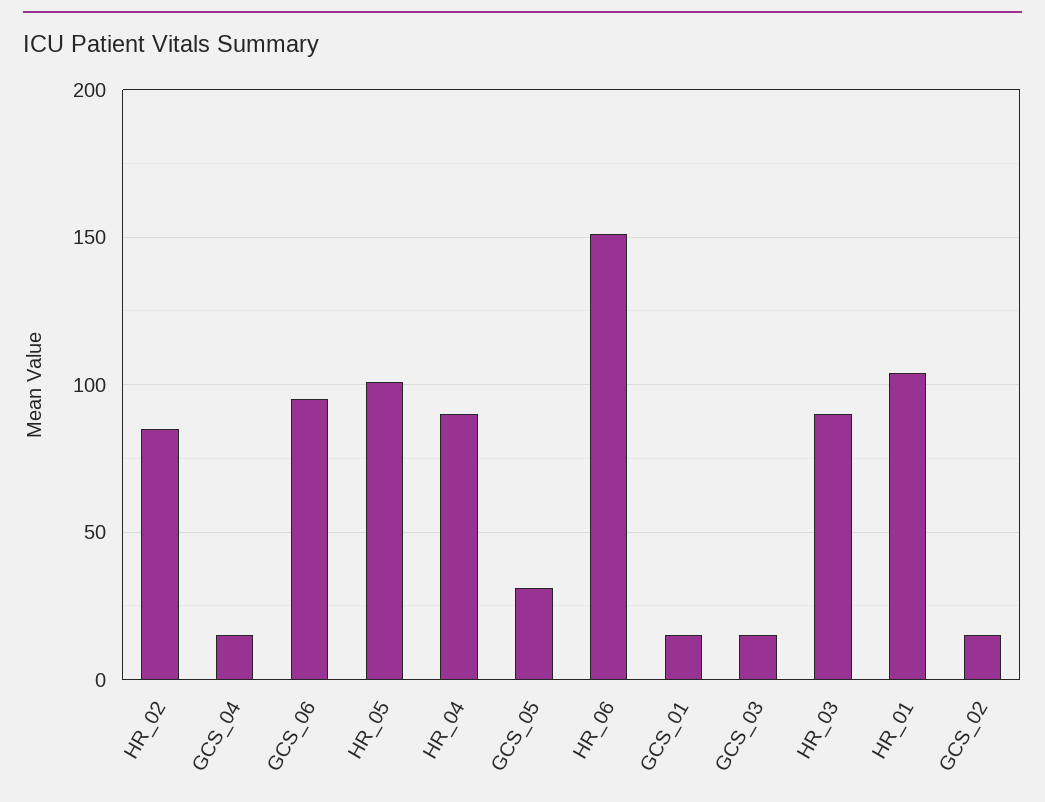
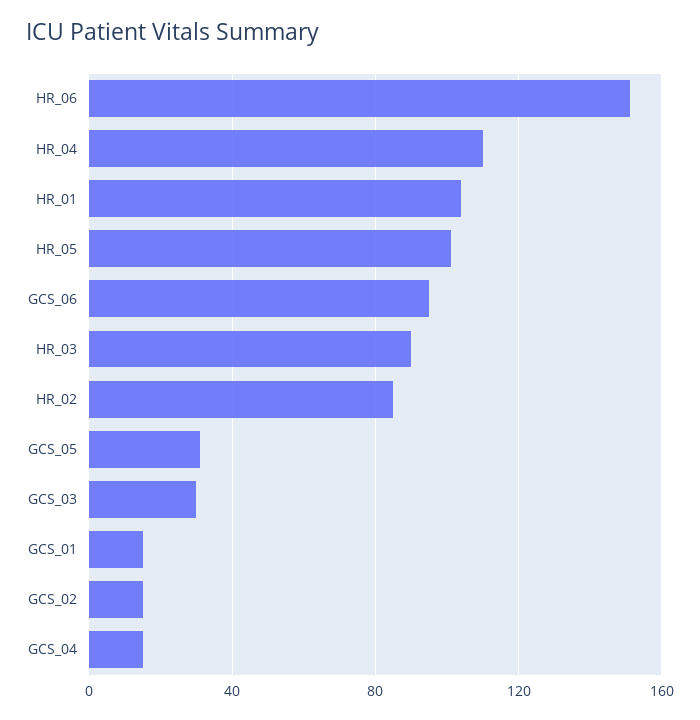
  {
    "HR_02": 85,
    "GCS_04": 15,
    "GCS_06": 95,
    "HR_05": 100,
-   "HR_04": 90,
+   "HR_04": 110,
    "GCS_05": 30,
    "HR_06": 150,
    "GCS_01": 15,
-   "GCS_03": 15,
+   "GCS_03": 30,
    "HR_03": 90,
    "HR_01": 105,
    "GCS_02": 15
  }

